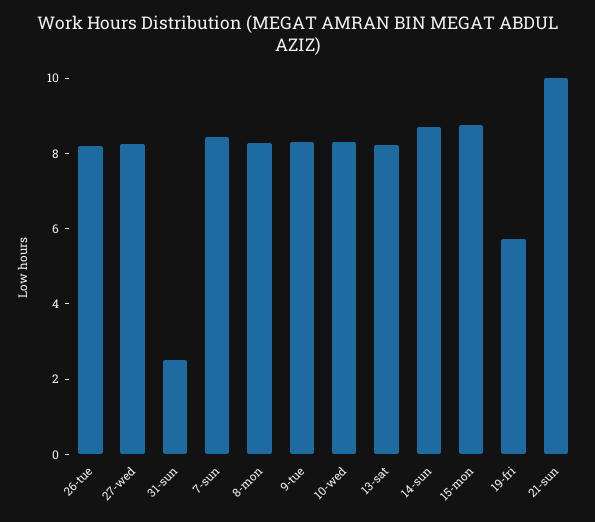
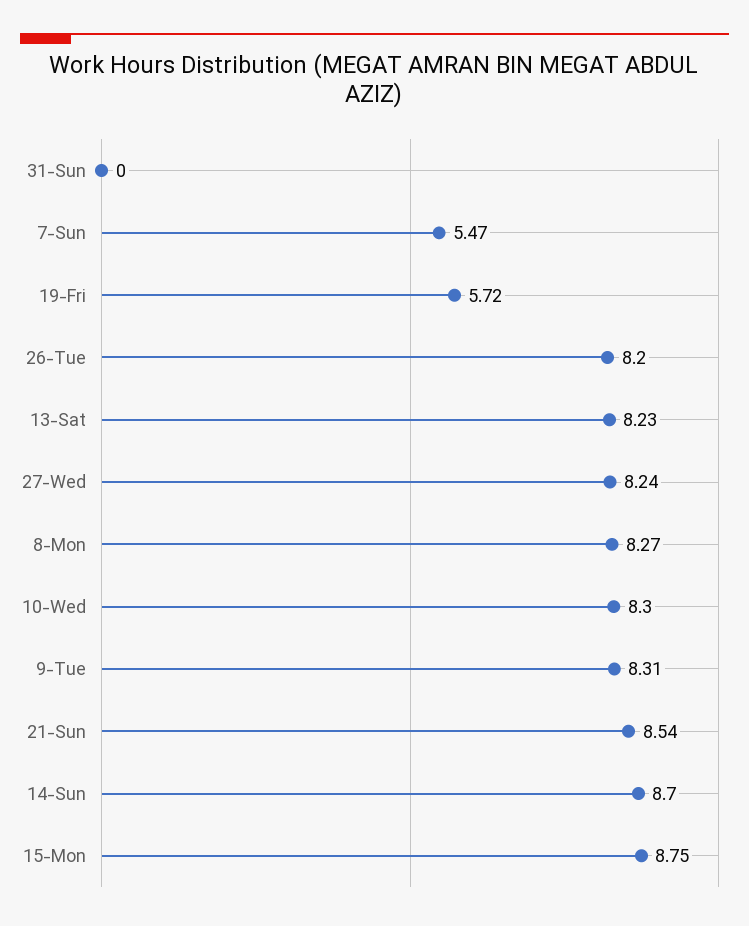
  {
    "26-tue": 8.2,
    "27-wed": 8.24,
-   "31-sun": 2.5,
+   "31-sun": 0,
-   "7-sun": 8.5,
+   "7-sun": 5.47,
    "8-mon": 8.27,
    "9-tue": 8.31,
    "10-wed": 8.3,
    "13-sat": 8.23,
    "14-sun": 8.7,
    "15-mon": 8.75,
    "19-fri": 5.72,
-   "21-sun": 10
+   "21-sun": 8.54
  }

